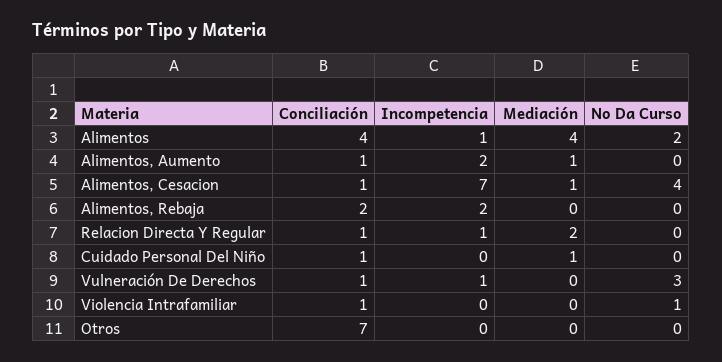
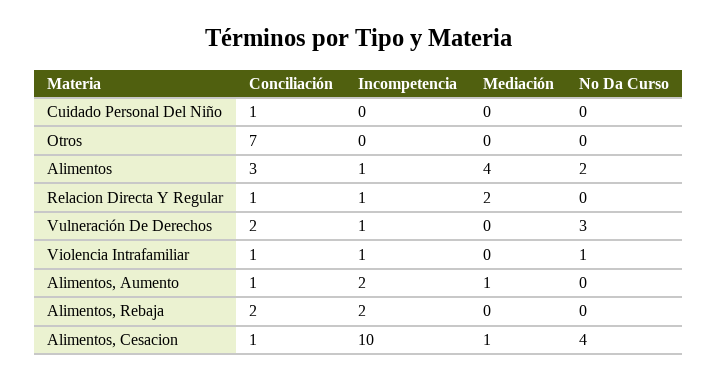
  {
    "Conciliación": {
-     "Alimentos": 4,
+     "Alimentos": 3,
      "Alimentos, Aumento": 1,
      "Alimentos, Cesacion": 1,
      "Alimentos, Rebaja": 2,
      "Relacion Directa Y Regular": 1,
      "Cuidado Personal Del Niño": 1,
-     "Vulneración De Derechos": 1,
+     "Vulneración De Derechos": 2,
      "Violencia Intrafamiliar": 1,
      "Otros": 7
    },
    "Incompetencia": {
      "Alimentos": 1,
      "Alimentos, Aumento": 2,
-     "Alimentos, Cesacion": 7,
+     "Alimentos, Cesacion": 10,
      "Alimentos, Rebaja": 2,
      "Relacion Directa Y Regular": 1,
      "Cuidado Personal Del Niño": 0,
      "Vulneración De Derechos": 1,
-     "Violencia Intrafamiliar": 0,
+     "Violencia Intrafamiliar": 1,
      "Otros": 0
    },
    "Mediación": {
      "Alimentos": 4,
      "Alimentos, Aumento": 1,
      "Alimentos, Cesacion": 1,
      "Alimentos, Rebaja": 0,
      "Relacion Directa Y Regular": 2,
-     "Cuidado Personal Del Niño": 1,
+     "Cuidado Personal Del Niño": 0,
      "Vulneración De Derechos": 0,
      "Violencia Intrafamiliar": 0,
      "Otros": 0
    },
    "No Da Curso": {
      "Alimentos": 2,
      "Alimentos, Aumento": 0,
      "Alimentos, Cesacion": 4,
      "Alimentos, Rebaja": 0,
      "Relacion Directa Y Regular": 0,
      "Cuidado Personal Del Niño": 0,
      "Vulneración De Derechos": 3,
      "Violencia Intrafamiliar": 1,
      "Otros": 0
    }
  }

